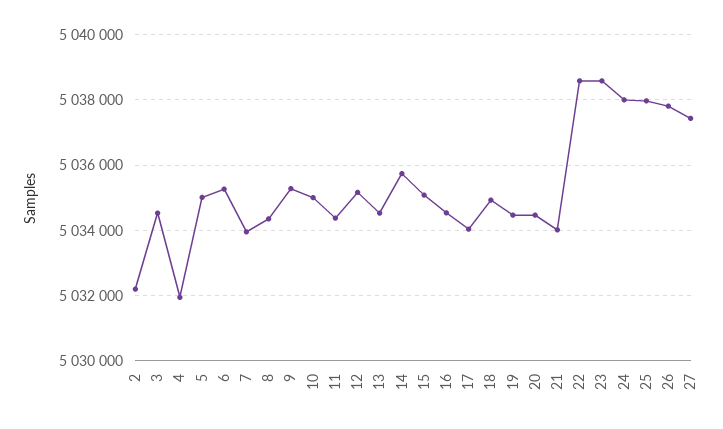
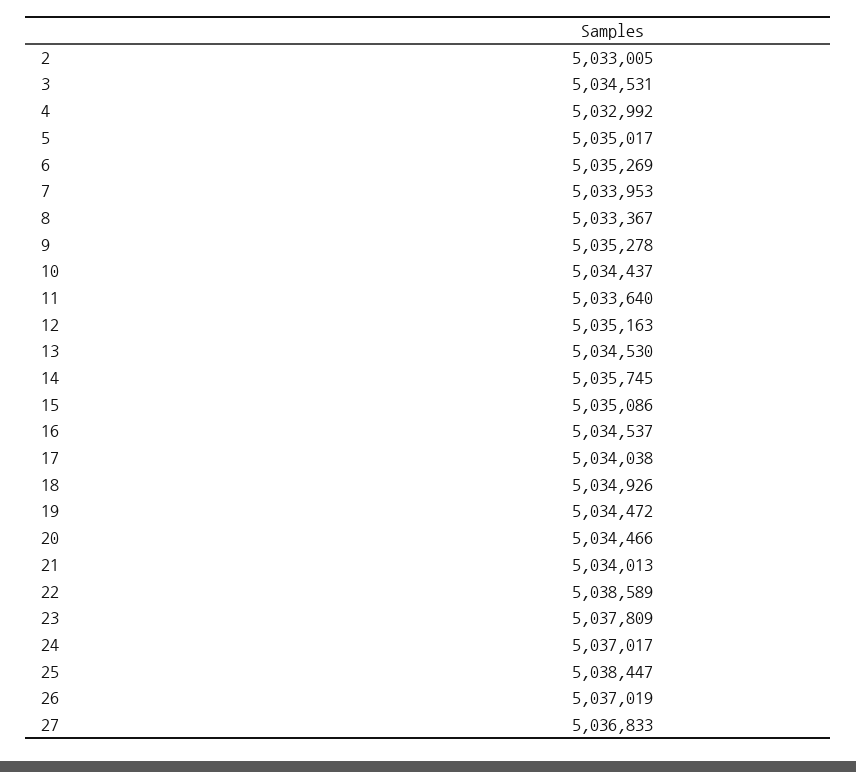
  {
-   "2": 5032200,
+   "2": 5033005,
    "3": 5034531,
-   "4": 5032000,
+   "4": 5032992,
    "5": 5035017,
    "6": 5035269,
    "7": 5033953,
-   "8": 5034400,
+   "8": 5033367,
    "9": 5035278,
-   "10": 5035000,
+   "10": 5034437,
-   "11": 5034400,
+   "11": 5033640,
    "12": 5035163,
    "13": 5034530,
    "14": 5035745,
    "15": 5035086,
    "16": 5034537,
    "17": 5034038,
    "18": 5034926,
    "19": 5034472,
    "20": 5034466,
    "21": 5034013,
    "22": 5038589,
-   "23": 5038600,
+   "23": 5037809,
-   "24": 5038000,
+   "24": 5037017,
-   "25": 5038000,
+   "25": 5038447,
-   "26": 5037800,
+   "26": 5037019,
-   "27": 5037400
+   "27": 5036833
  }

